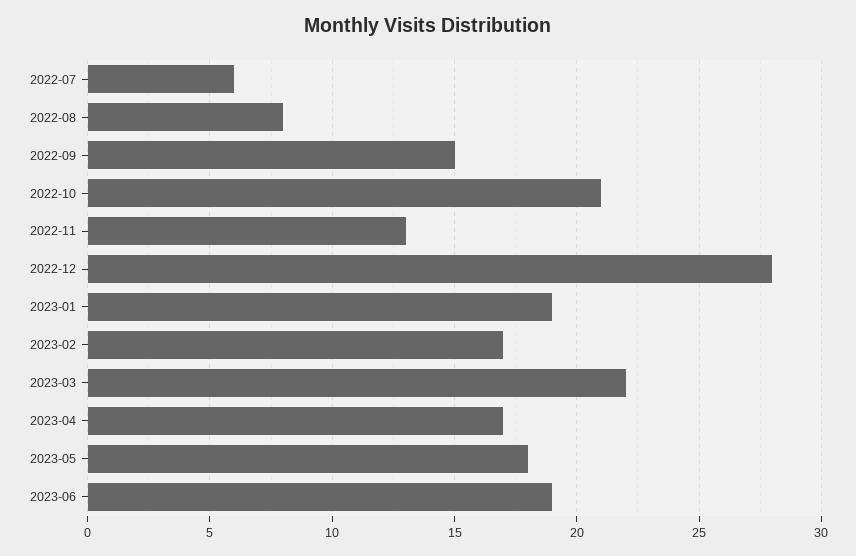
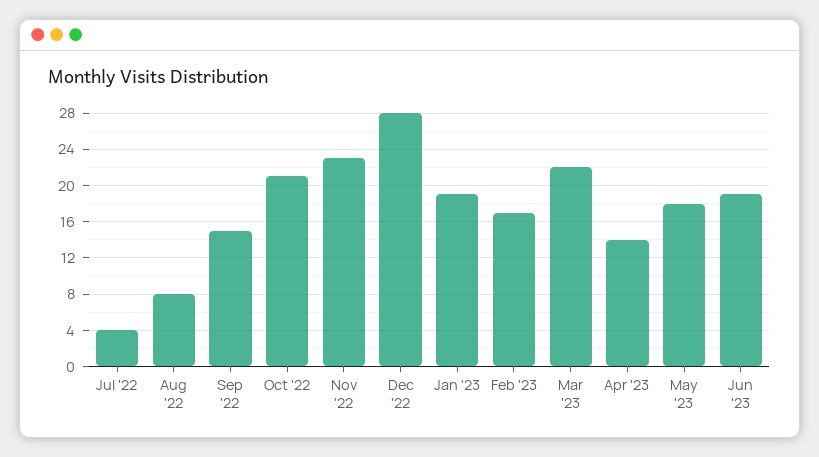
  {
-   "2022-07": 6,
+   "2022-07": 4,
    "2022-08": 8,
    "2022-09": 15,
    "2022-10": 21,
-   "2022-11": 13,
+   "2022-11": 23,
    "2022-12": 28,
    "2023-01": 19,
    "2023-02": 17,
    "2023-03": 22,
-   "2023-04": 17,
+   "2023-04": 14,
    "2023-05": 18,
    "2023-06": 19
  }

